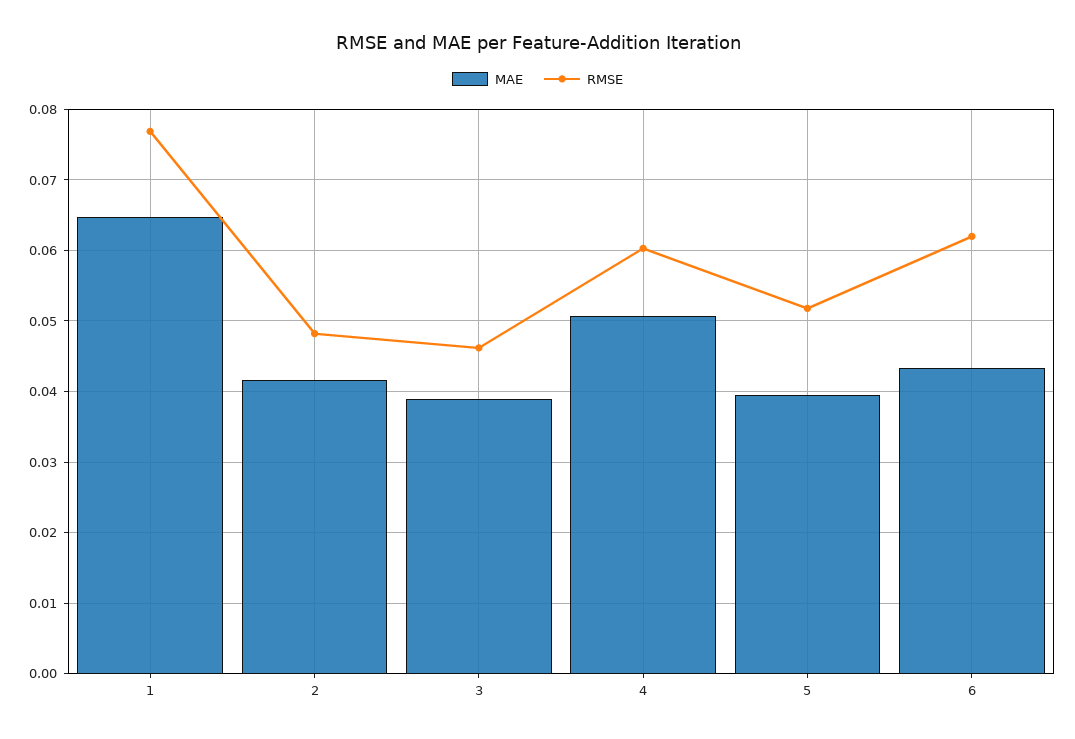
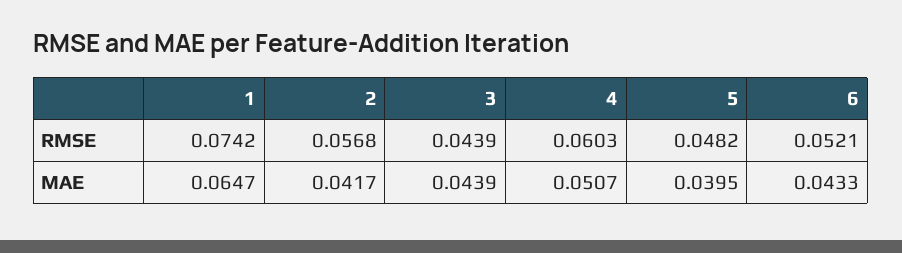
  {
    "MAE": {
      "1": 0.0647,
      "2": 0.0417,
-     "3": 0.039,
+     "3": 0.0439,
      "4": 0.0507,
      "5": 0.0395,
      "6": 0.0433
    },
    "RMSE": {
-     "1": 0.077,
+     "1": 0.0742,
-     "2": 0.048,
+     "2": 0.0568,
-     "3": 0.046,
+     "3": 0.0439,
      "4": 0.0603,
-     "5": 0.052,
+     "5": 0.0482,
-     "6": 0.062
+     "6": 0.0521
    }
  }

